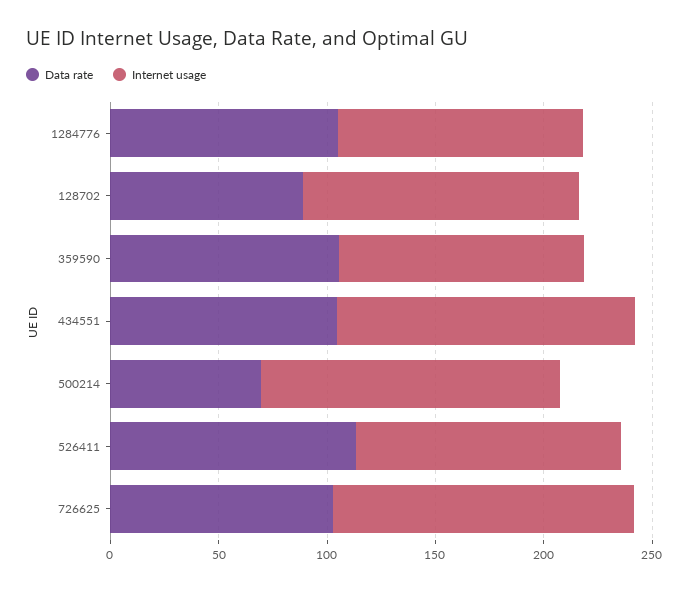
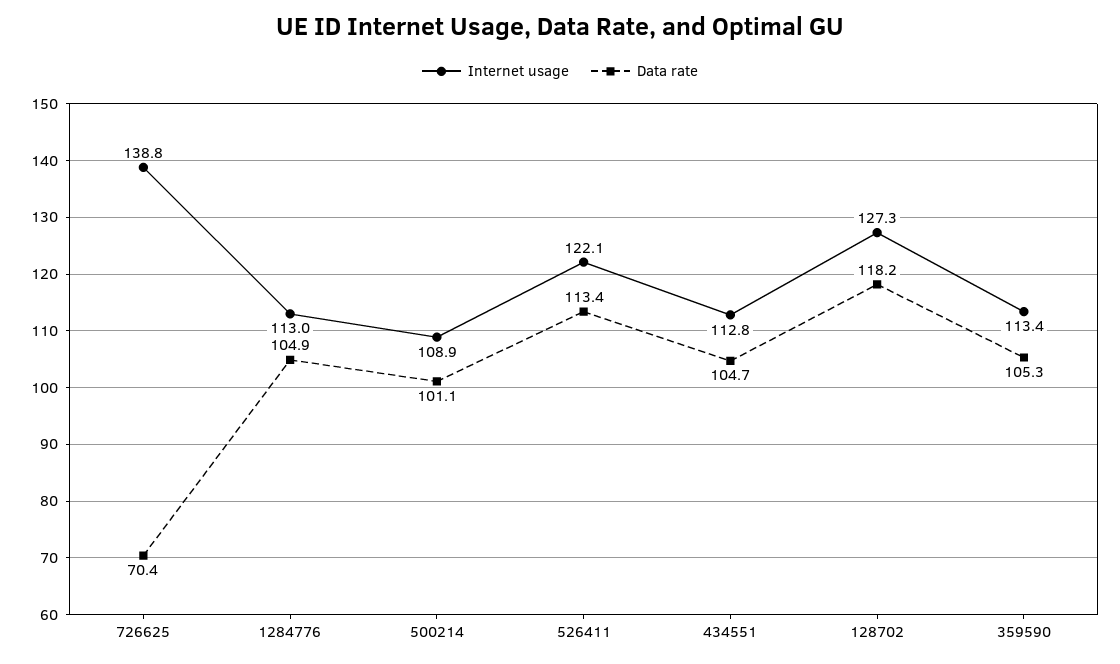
  {
    "Data rate": {
      "1284776": 104.9,
-     "128702": 90,
+     "128702": 118.2,
      "359590": 105.3,
      "434551": 104.7,
-     "500214": 70,
+     "500214": 101.1,
      "526411": 113.4,
-     "726625": 100
+     "726625": 70.4
    },
    "Internet usage": {
      "1284776": 113,
      "128702": 127.3,
      "359590": 113.4,
-     "434551": 140,
+     "434551": 112.8,
-     "500214": 140,
+     "500214": 108.9,
      "526411": 122.1,
      "726625": 138.8
    }
  }

